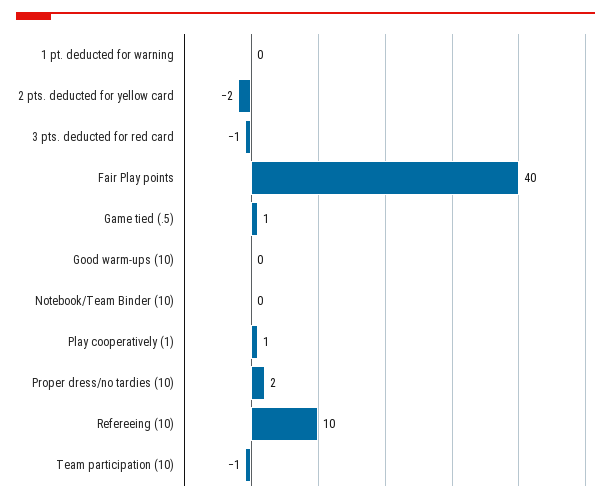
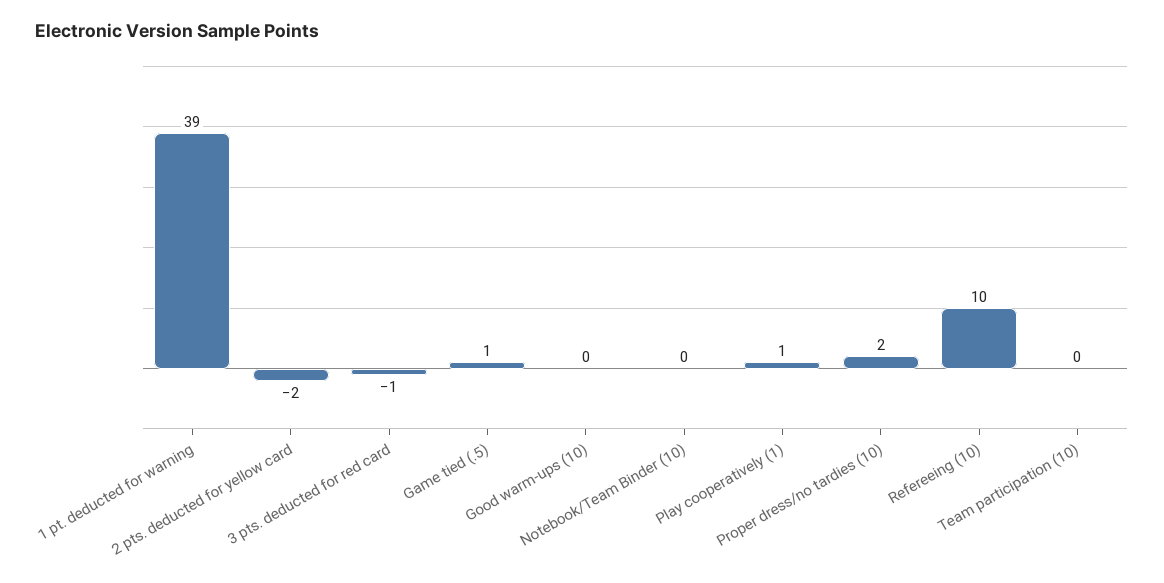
  {
-   "1 pt. deducted for warning": 0,
+   "1 pt. deducted for warning": 39,
    "2 pts. deducted for yellow card": -2,
    "3 pts. deducted for red card": -1,
-   "Fair Play points": 40,
    "Game tied (.5)": 1,
    "Good warm-ups (10)": 0,
    "Notebook/Team Binder (10)": 0,
    "Play cooperatively (1)": 1,
    "Proper dress/no tardies (10)": 2,
    "Refereeing (10)": 10,
-   "Team participation (10)": -1
+   "Team participation (10)": 0
  }

